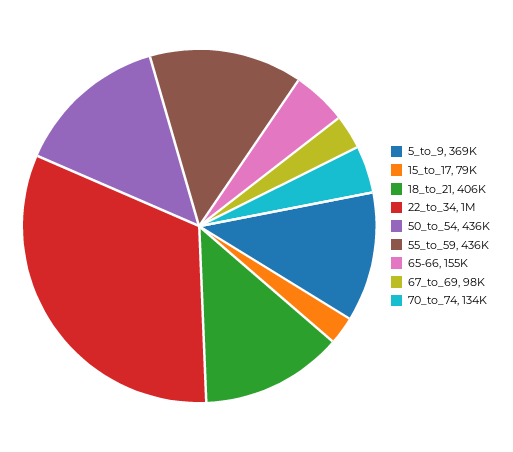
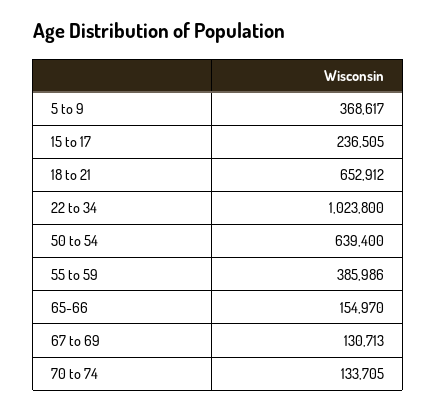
  {
    "5_to_9": 368617,
-   "15_to_17": 79000,
+   "15_to_17": 236505,
-   "18_to_21": 406000,
+   "18_to_21": 652912,
    "22_to_34": 1023800,
-   "50_to_54": 436000,
+   "50_to_54": 639400,
-   "55_to_59": 436000,
+   "55_to_59": 385986,
    "65-66": 154970,
-   "67_to_69": 98000,
+   "67_to_69": 130713,
    "70_to_74": 133705
  }

